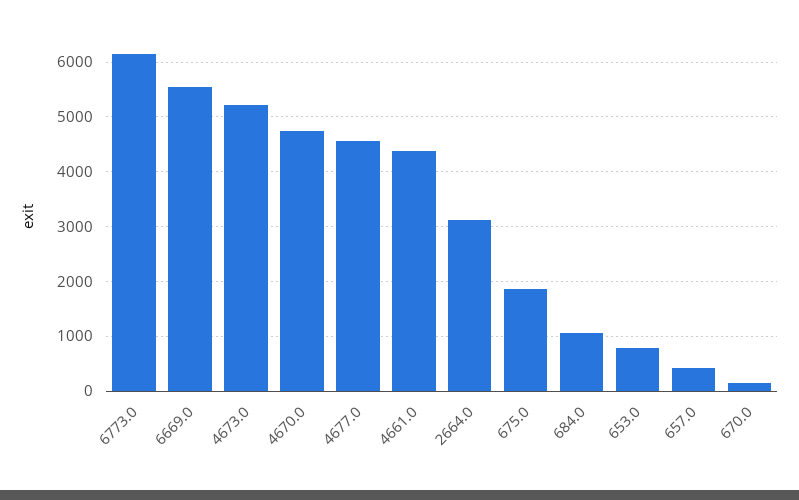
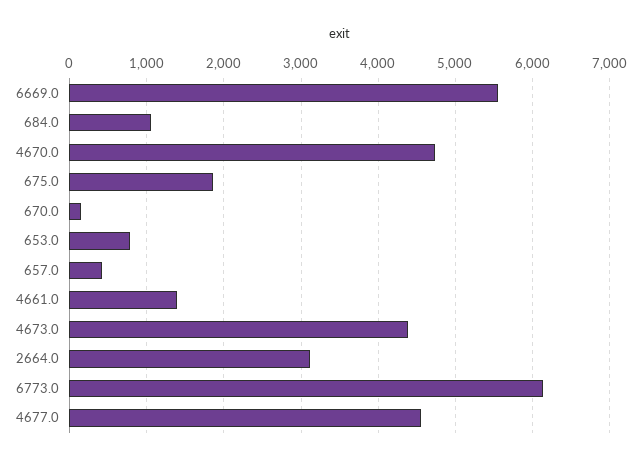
  {
    "6773.0": 6100,
    "6669.0": 5600,
-   "4673.0": 5200,
+   "4673.0": 4400,
    "4670.0": 4700,
    "4677.0": 4600,
-   "4661.0": 4400,
+   "4661.0": 1400,
    "2664.0": 3100,
    "675.0": 1900,
    "684.0": 1100,
    "653.0": 800,
    "657.0": 400,
    "670.0": 200
  }

